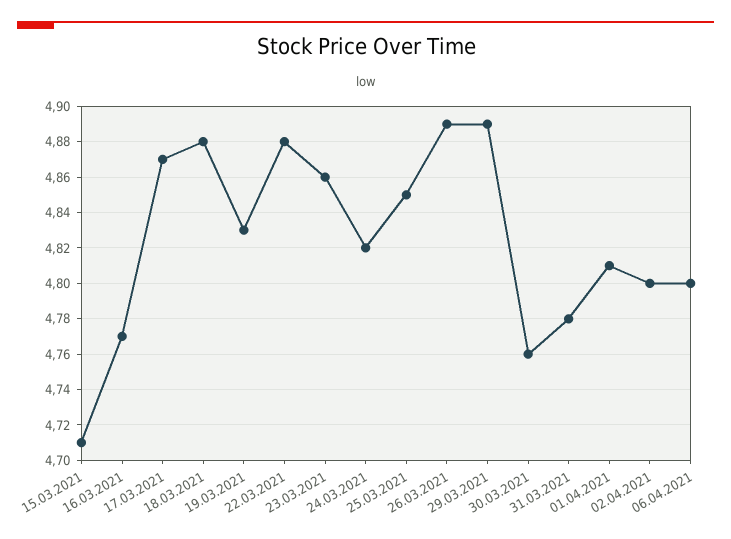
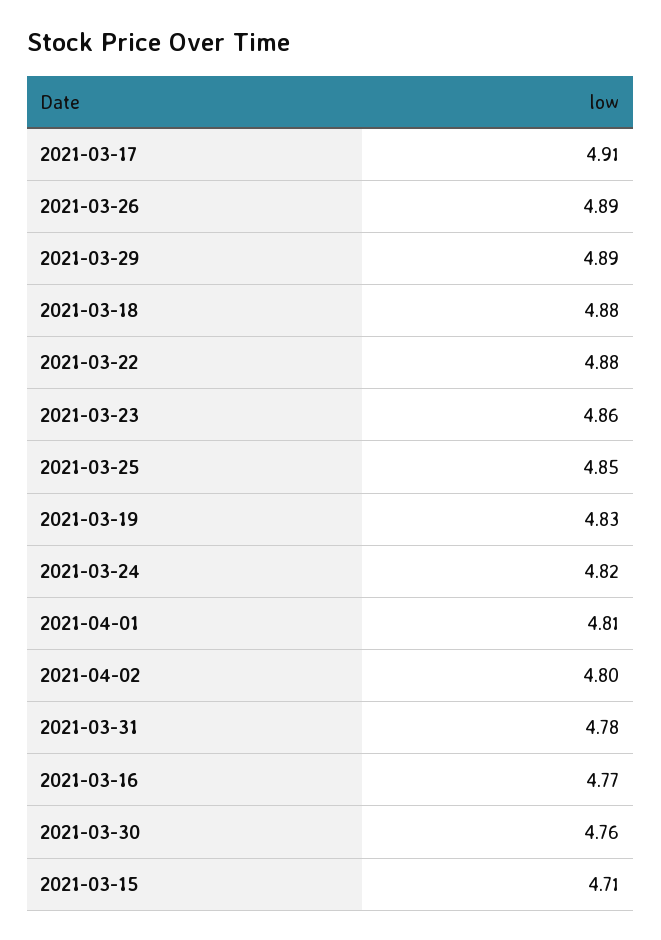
  {
    "15.03.2021": 4.71,
    "16.03.2021": 4.77,
-   "17.03.2021": 4.87,
+   "17.03.2021": 4.91,
    "18.03.2021": 4.88,
    "19.03.2021": 4.83,
    "22.03.2021": 4.88,
    "23.03.2021": 4.86,
    "24.03.2021": 4.82,
    "25.03.2021": 4.85,
    "26.03.2021": 4.89,
    "29.03.2021": 4.89,
    "30.03.2021": 4.76,
    "31.03.2021": 4.78,
    "01.04.2021": 4.81,
-   "02.04.2021": 4.8,
+   "02.04.2021": 4.8
-   "06.04.2021": 4.8
  }

